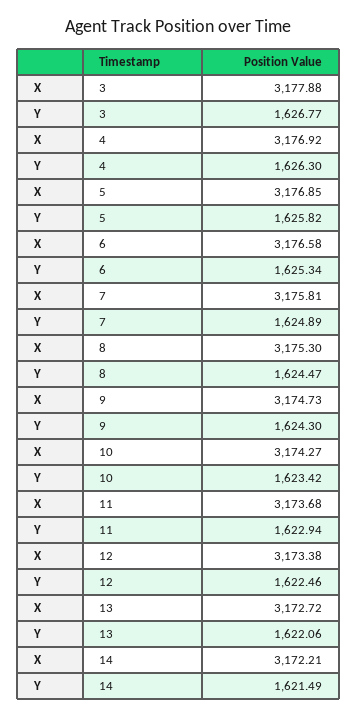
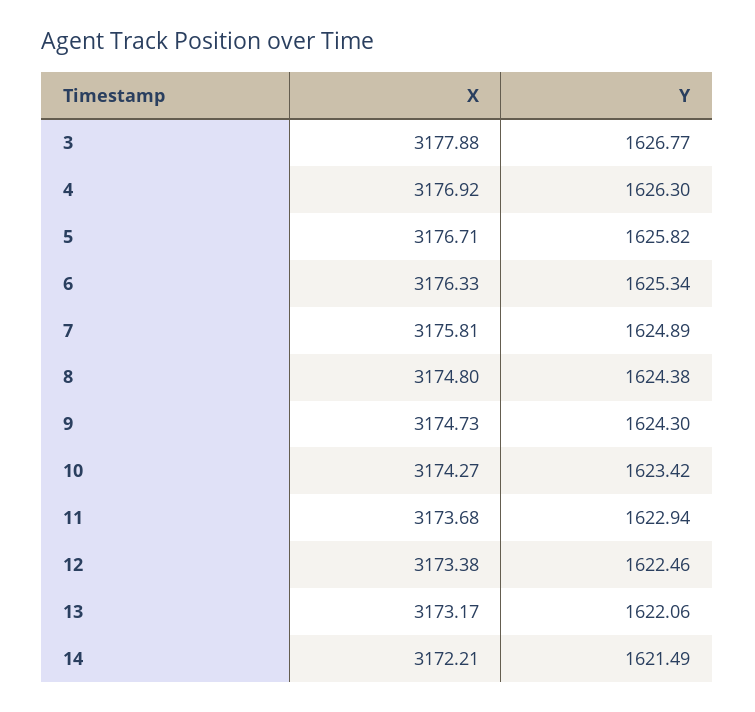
  {
    "X": {
      "3": 3177.88,
      "4": 3176.92,
-     "5": 3176.85,
+     "5": 3176.71,
-     "6": 3176.58,
+     "6": 3176.33,
      "7": 3175.81,
-     "8": 3175.3,
+     "8": 3174.8,
      "9": 3174.73,
      "10": 3174.27,
      "11": 3173.68,
      "12": 3173.38,
-     "13": 3172.72,
+     "13": 3173.17,
      "14": 3172.21
    },
    "Y": {
      "3": 1626.77,
      "4": 1626.3,
      "5": 1625.82,
      "6": 1625.34,
      "7": 1624.89,
-     "8": 1624.47,
+     "8": 1624.38,
      "9": 1624.3,
      "10": 1623.42,
      "11": 1622.94,
      "12": 1622.46,
      "13": 1622.06,
      "14": 1621.49
    }
  }

